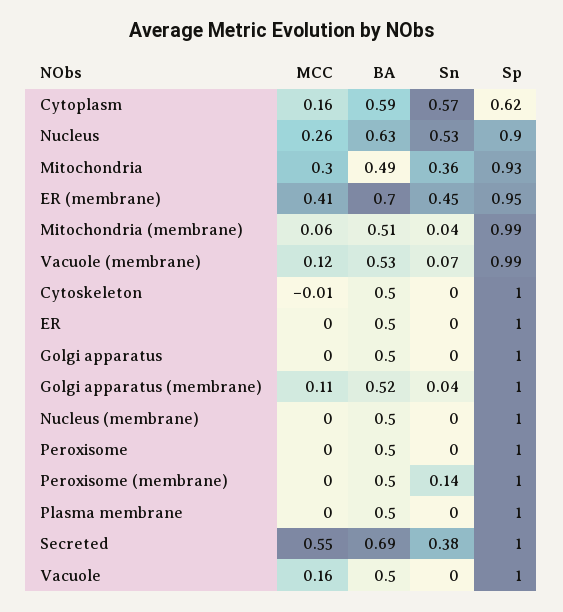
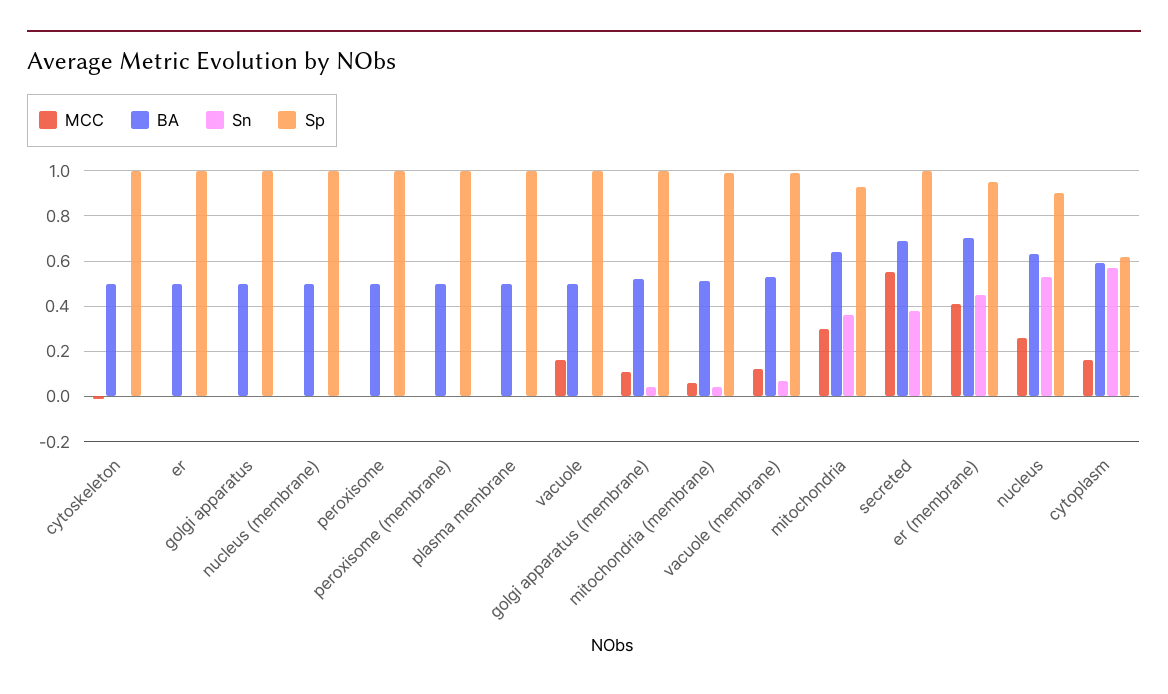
  {
    "MCC": {
      "Cytoplasm": 0.16,
      "Nucleus": 0.26,
      "Mitochondria": 0.3,
      "ER (membrane)": 0.41,
      "Mitochondria (membrane)": 0.06,
      "Vacuole (membrane)": 0.12,
      "Cytoskeleton": -0.01,
      "ER": 0,
      "Golgi apparatus": 0,
      "Golgi apparatus (membrane)": 0.11,
      "Nucleus (membrane)": 0,
      "Peroxisome": 0,
      "Peroxisome (membrane)": 0,
      "Plasma membrane": 0,
      "Secreted": 0.55,
      "Vacuole": 0.16
    },
    "BA": {
      "Cytoplasm": 0.59,
      "Nucleus": 0.63,
-     "Mitochondria": 0.49,
+     "Mitochondria": 0.65,
      "ER (membrane)": 0.7,
      "Mitochondria (membrane)": 0.51,
      "Vacuole (membrane)": 0.53,
      "Cytoskeleton": 0.5,
      "ER": 0.5,
      "Golgi apparatus": 0.5,
      "Golgi apparatus (membrane)": 0.52,
      "Nucleus (membrane)": 0.5,
      "Peroxisome": 0.5,
      "Peroxisome (membrane)": 0.5,
      "Plasma membrane": 0.5,
      "Secreted": 0.69,
      "Vacuole": 0.5
    },
    "Sn": {
      "Cytoplasm": 0.57,
      "Nucleus": 0.53,
      "Mitochondria": 0.36,
      "ER (membrane)": 0.45,
      "Mitochondria (membrane)": 0.04,
      "Vacuole (membrane)": 0.07,
      "Cytoskeleton": 0,
      "ER": 0,
      "Golgi apparatus": 0,
      "Golgi apparatus (membrane)": 0.04,
      "Nucleus (membrane)": 0,
      "Peroxisome": 0,
-     "Peroxisome (membrane)": 0.14,
+     "Peroxisome (membrane)": 0,
      "Plasma membrane": 0,
      "Secreted": 0.38,
      "Vacuole": 0
    },
    "Sp": {
      "Cytoplasm": 0.62,
      "Nucleus": 0.9,
      "Mitochondria": 0.93,
      "ER (membrane)": 0.95,
      "Mitochondria (membrane)": 0.99,
      "Vacuole (membrane)": 0.99,
      "Cytoskeleton": 1,
      "ER": 1,
      "Golgi apparatus": 1,
      "Golgi apparatus (membrane)": 1,
      "Nucleus (membrane)": 1,
      "Peroxisome": 1,
      "Peroxisome (membrane)": 1,
      "Plasma membrane": 1,
      "Secreted": 1,
      "Vacuole": 1
    }
  }

